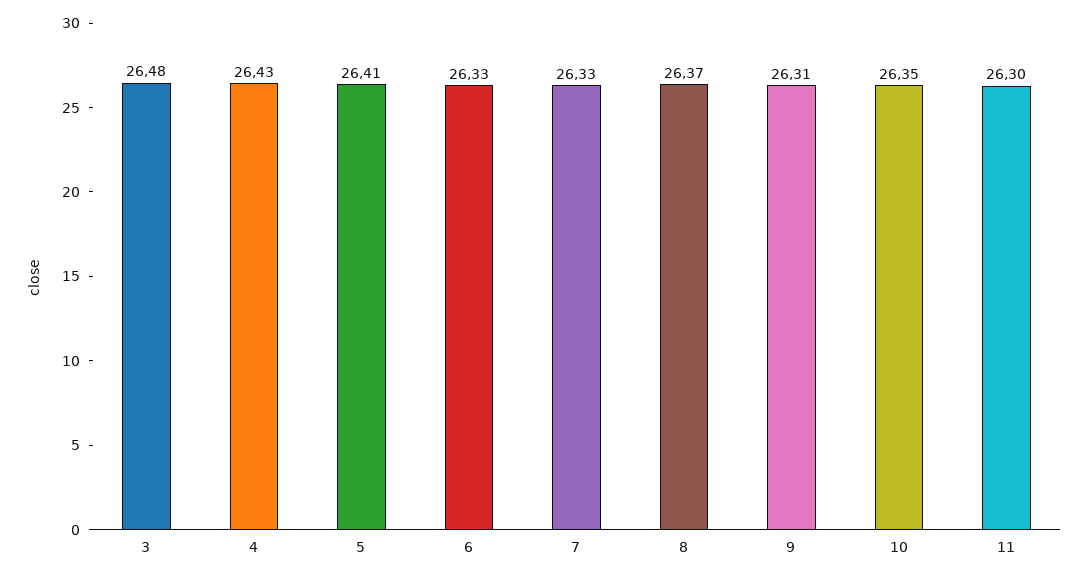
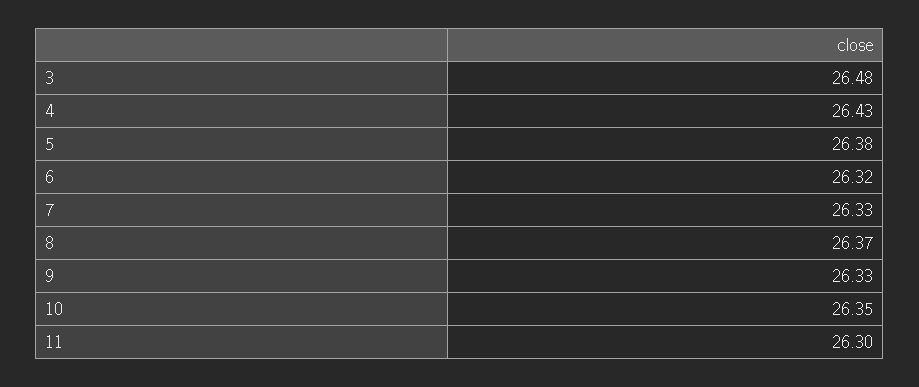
  {
    "3": 26.48,
    "4": 26.43,
-   "5": 26.41,
+   "5": 26.38,
-   "6": 26.33,
+   "6": 26.32,
    "7": 26.33,
    "8": 26.37,
-   "9": 26.31,
+   "9": 26.33,
    "10": 26.35,
    "11": 26.3
  }

